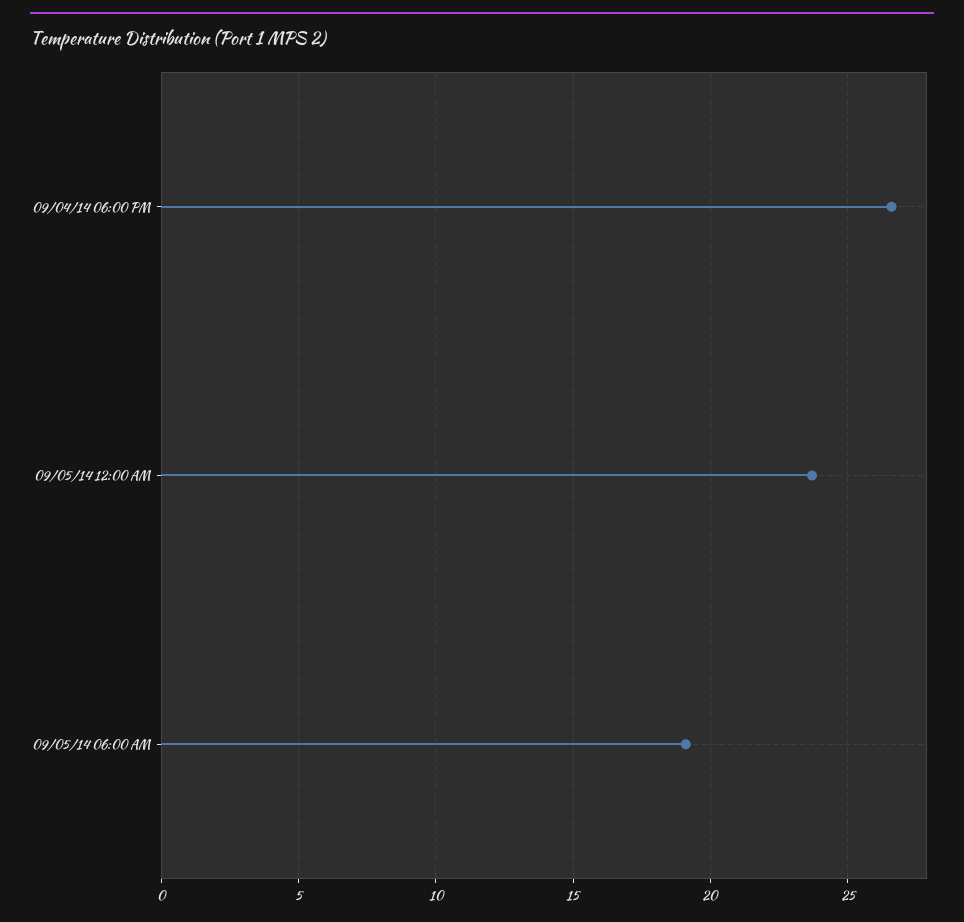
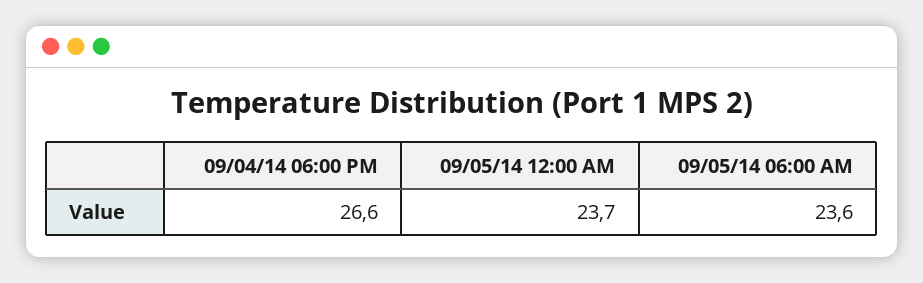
  {
    "09/04/14 06:00 PM": 26.6,
    "09/05/14 12:00 AM": 23.7,
-   "09/05/14 06:00 AM": 19
+   "09/05/14 06:00 AM": 23.6
  }

